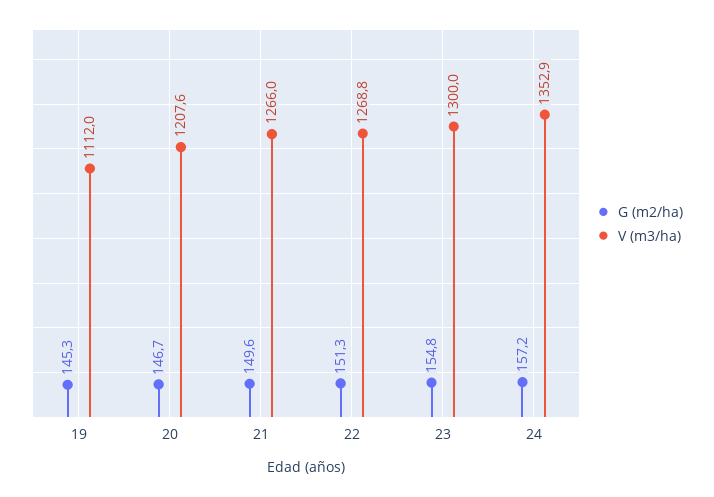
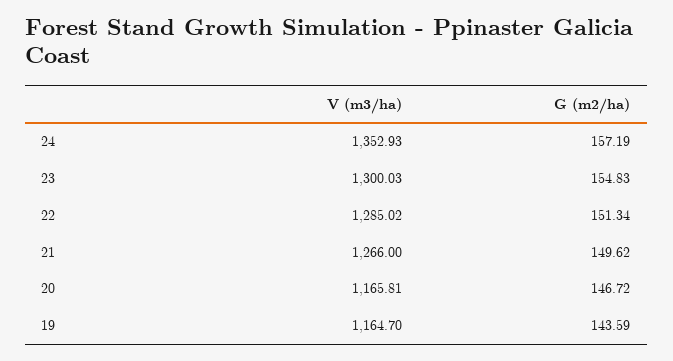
  {
    "G (m2/ha)": {
-     "19": 145.3,
+     "19": 143.59,
      "20": 146.72,
      "21": 149.62,
      "22": 151.34,
      "23": 154.83,
      "24": 157.19
    },
    "V (m3/ha)": {
-     "19": 1112,
+     "19": 1164.7,
-     "20": 1207.6,
+     "20": 1165.81,
      "21": 1266,
-     "22": 1268.8,
+     "22": 1285.02,
      "23": 1300.03,
      "24": 1352.93
    }
  }

